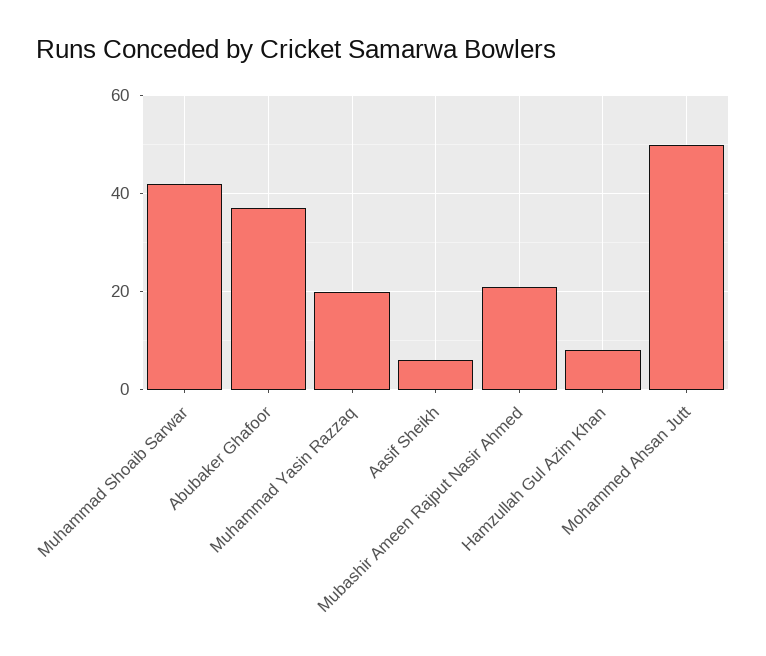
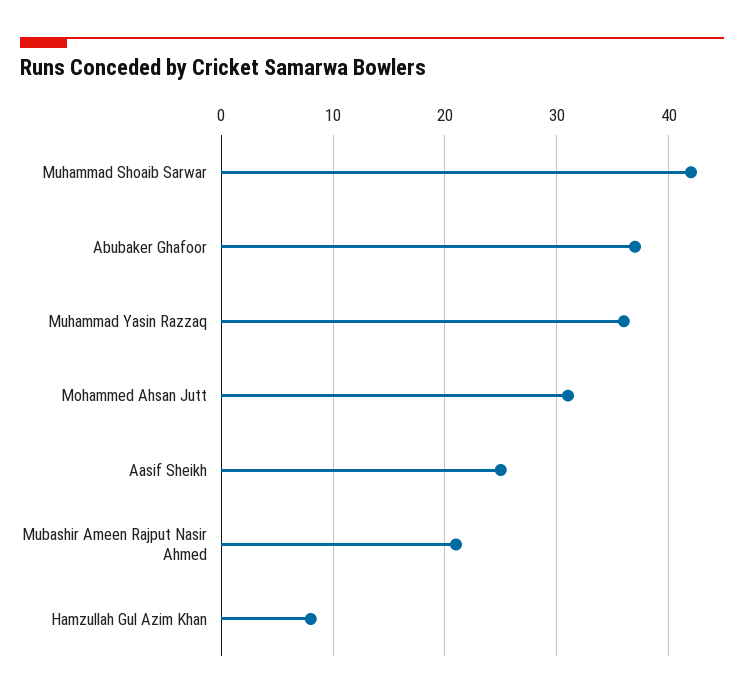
  {
    "Muhammad Shoaib Sarwar": 42,
    "Abubaker Ghafoor": 37,
-   "Muhammad Yasin Razzaq": 20,
+   "Muhammad Yasin Razzaq": 36,
-   "Aasif Sheikh": 5,
+   "Aasif Sheikh": 25,
    "Mubashir Ameen Rajput Nasir Ahmed": 21,
    "Hamzullah Gul Azim Khan": 8,
-   "Mohammed Ahsan Jutt": 50
+   "Mohammed Ahsan Jutt": 31
  }

